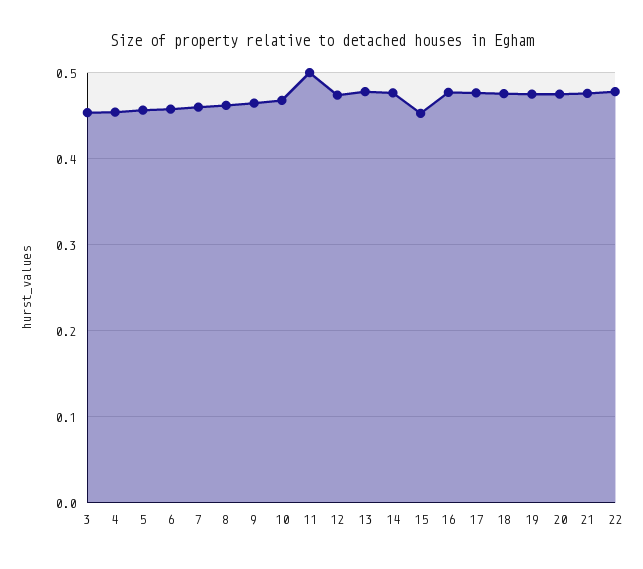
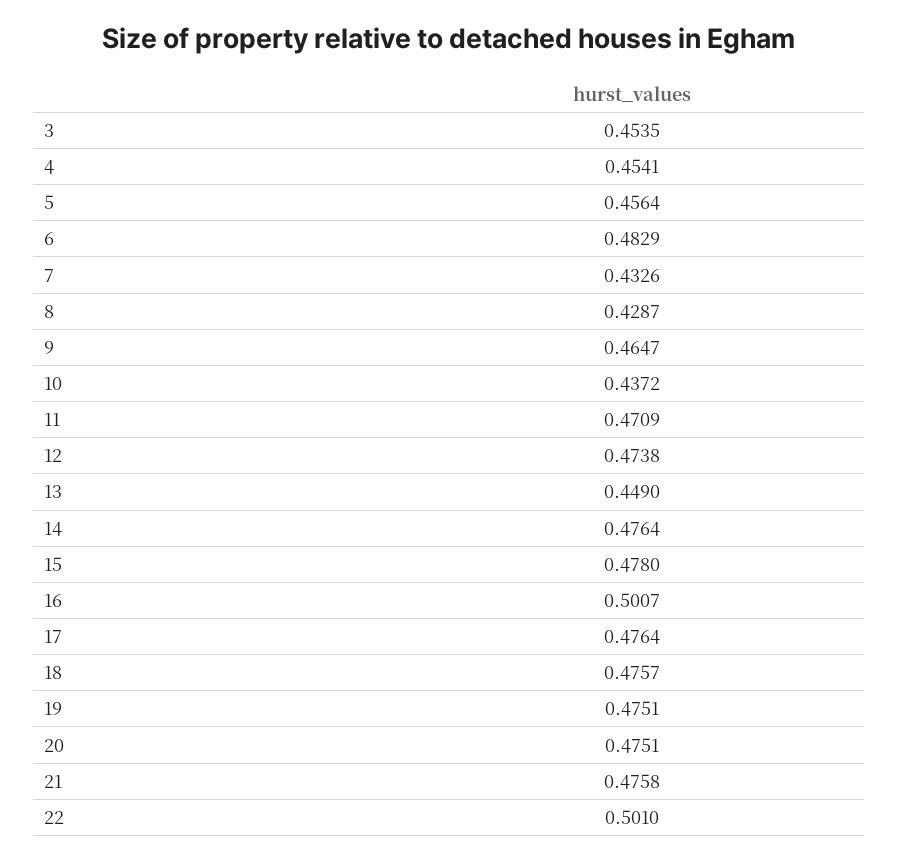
  {
    "3": 0.4535,
    "4": 0.4541,
    "5": 0.4564,
-   "6": 0.46,
+   "6": 0.4829,
-   "7": 0.46,
+   "7": 0.4326,
-   "8": 0.46,
+   "8": 0.4287,
    "9": 0.4647,
-   "10": 0.47,
+   "10": 0.4372,
-   "11": 0.5,
+   "11": 0.4709,
    "12": 0.4738,
-   "13": 0.48,
+   "13": 0.449,
    "14": 0.4764,
-   "15": 0.45,
+   "15": 0.478,
-   "16": 0.48,
+   "16": 0.5007,
    "17": 0.4764,
    "18": 0.4757,
    "19": 0.4751,
    "20": 0.4751,
    "21": 0.4758,
-   "22": 0.48
+   "22": 0.501
  }

